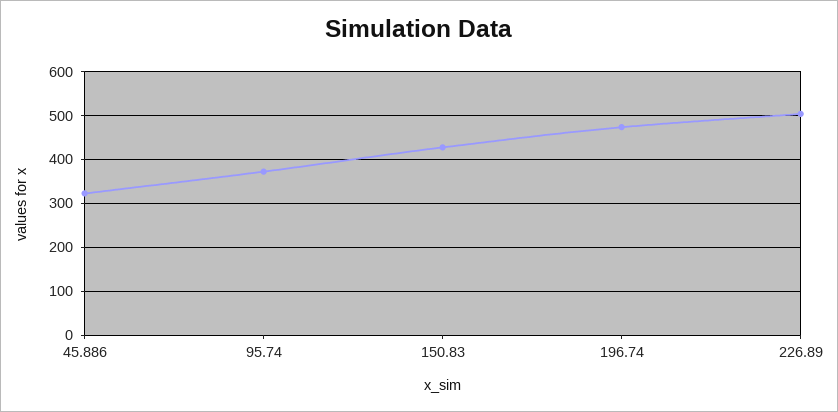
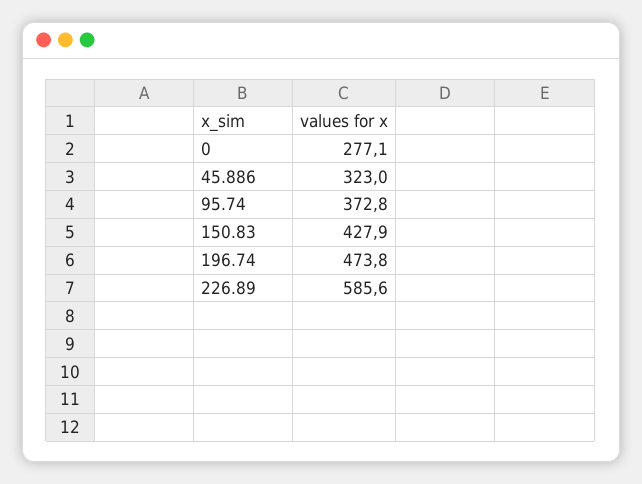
  {
    "45.886": 323,
    "95.74": 372.8,
    "150.83": 427.9,
    "196.74": 473.8,
-   "226.89": 500
+   "226.89": 585.6,
+   "0": 277.1
  }

